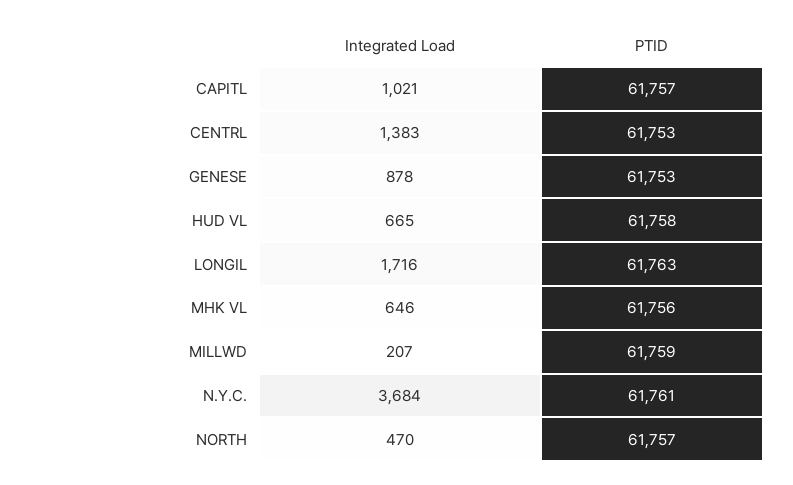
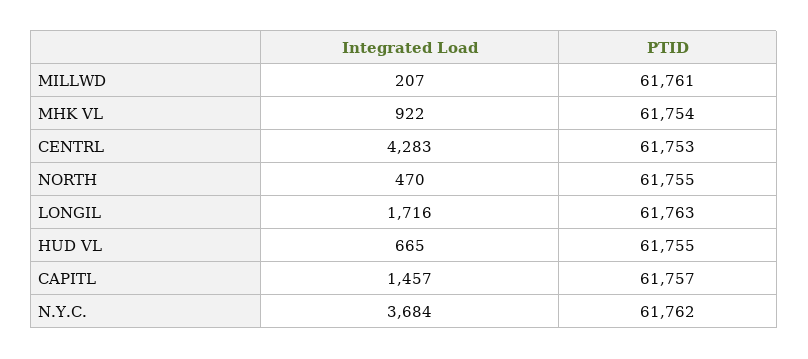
  {
    "Integrated Load": {
-     "CAPITL": 1021,
+     "CAPITL": 1457,
-     "CENTRL": 1383,
+     "CENTRL": 4283,
-     "GENESE": 878,
      "HUD VL": 665,
      "LONGIL": 1716,
-     "MHK VL": 646,
+     "MHK VL": 922,
      "MILLWD": 207,
      "N.Y.C.": 3684,
      "NORTH": 470
    },
    "PTID": {
      "CAPITL": 61757,
      "CENTRL": 61753,
-     "GENESE": 61753,
-     "HUD VL": 61758,
+     "HUD VL": 61755,
      "LONGIL": 61763,
-     "MHK VL": 61756,
+     "MHK VL": 61754,
-     "MILLWD": 61759,
+     "MILLWD": 61761,
-     "N.Y.C.": 61761,
+     "N.Y.C.": 61762,
-     "NORTH": 61757
+     "NORTH": 61755
    }
  }

